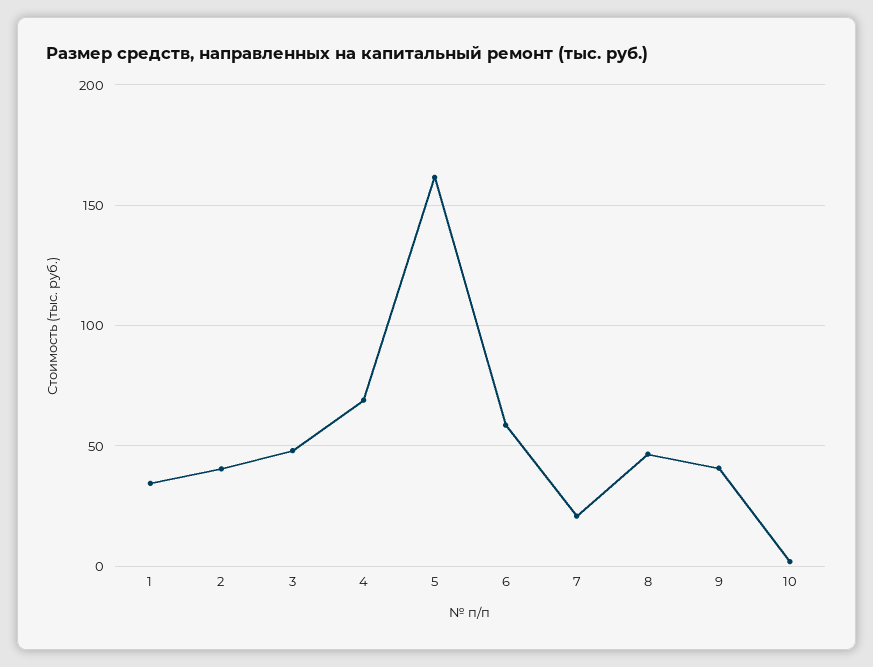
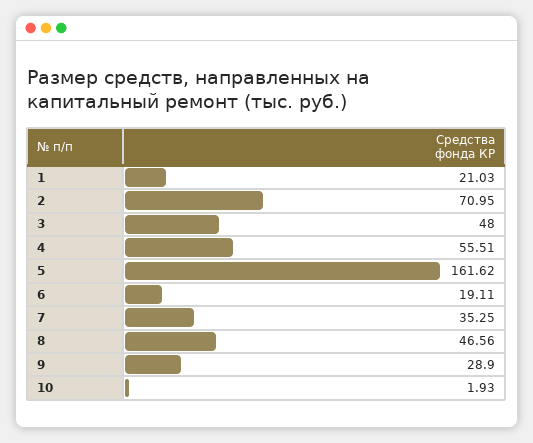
  {
-   "1": 35,
+   "1": 21.03,
-   "2": 40,
+   "2": 70.95,
    "3": 48,
-   "4": 70,
+   "4": 55.51,
    "5": 161.62,
-   "6": 60,
+   "6": 19.11,
-   "7": 20,
+   "7": 35.25,
    "8": 46.56,
-   "9": 40,
+   "9": 28.9,
    "10": 1.93
  }

